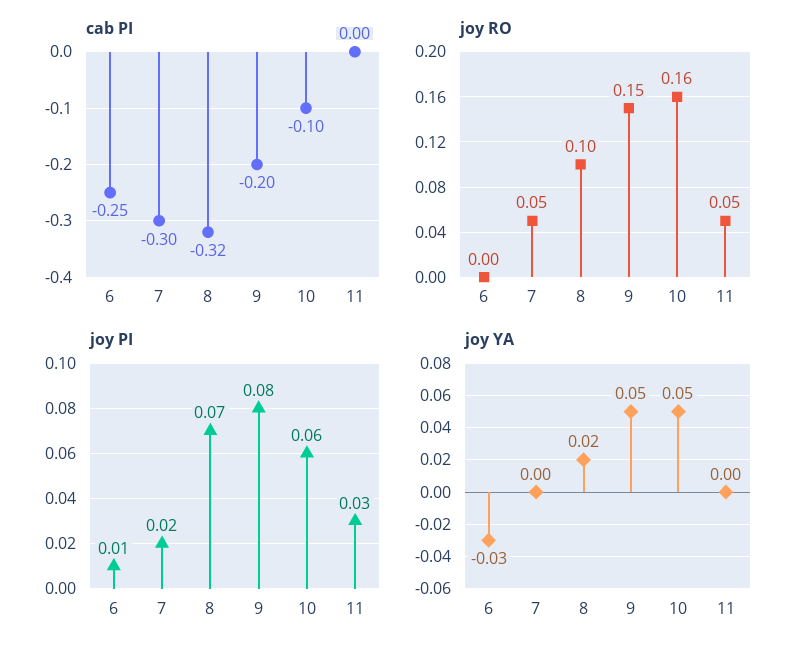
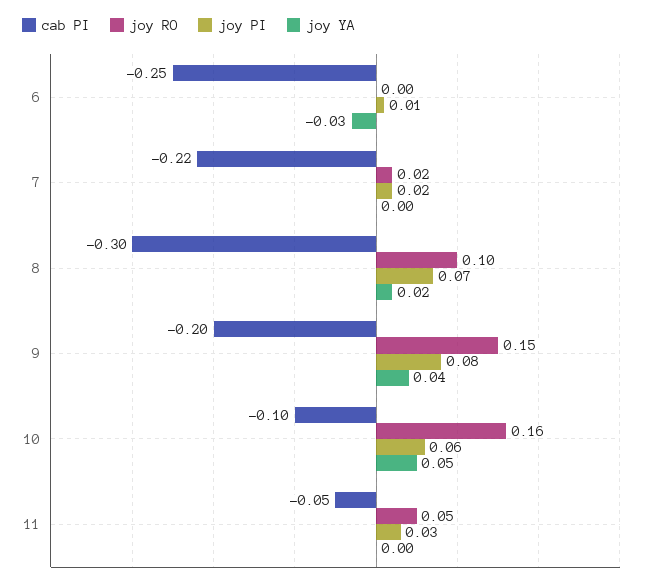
  {
    "cab PI": {
      "6": -0.25,
-     "7": -0.3,
+     "7": -0.22,
-     "8": -0.32,
+     "8": -0.3,
      "9": -0.2,
      "10": -0.1,
-     "11": 0
+     "11": -0.05
    },
    "joy RO": {
      "6": 0,
-     "7": 0.05,
+     "7": 0.02,
      "8": 0.1,
      "9": 0.15,
      "10": 0.16,
      "11": 0.05
    },
    "joy PI": {
      "6": 0.01,
      "7": 0.02,
      "8": 0.07,
      "9": 0.08,
      "10": 0.06,
      "11": 0.03
    },
    "joy YA": {
      "6": -0.03,
      "7": 0,
      "8": 0.02,
-     "9": 0.05,
+     "9": 0.04,
      "10": 0.05,
      "11": 0
    }
  }

